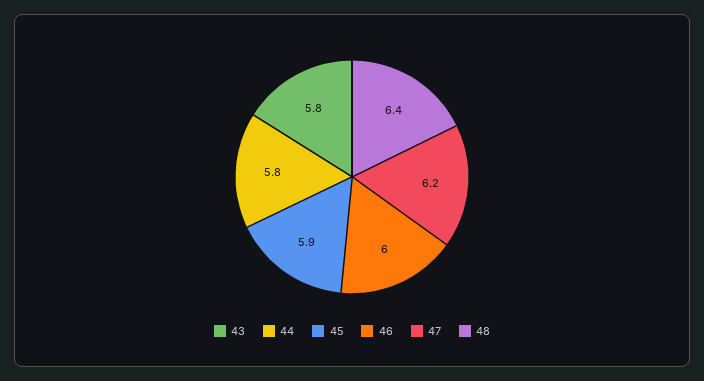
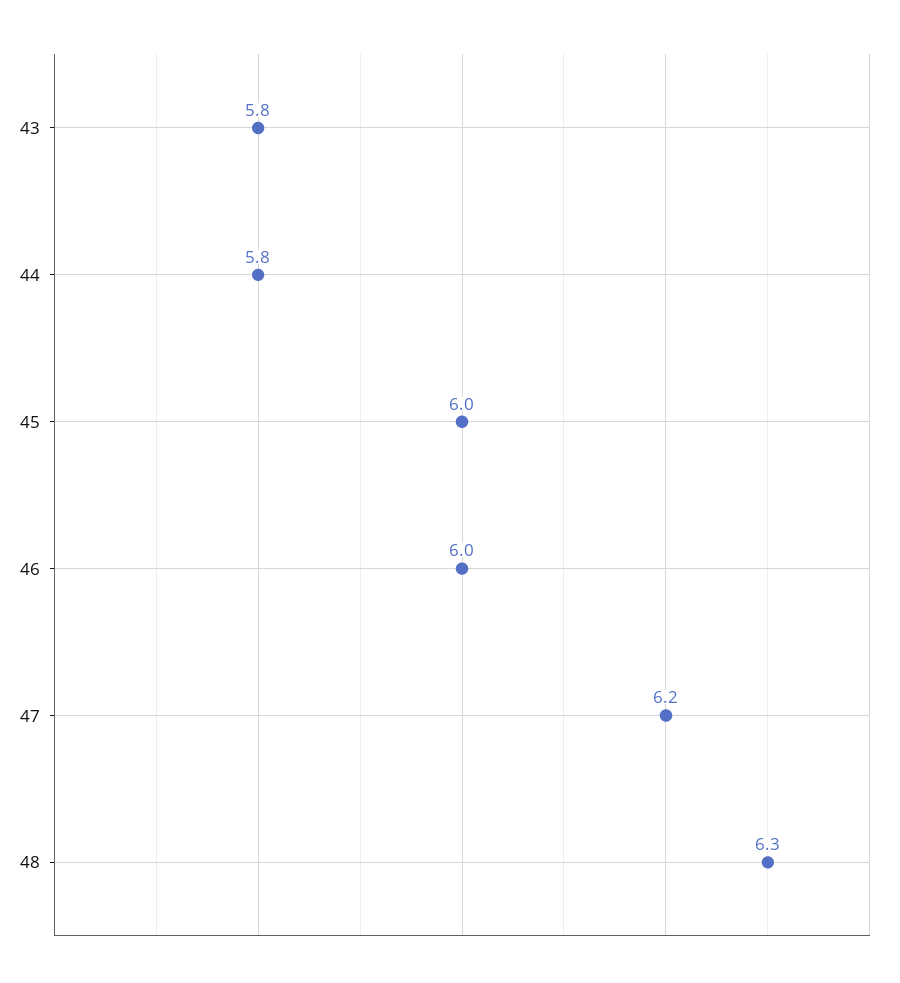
  {
    "43": 5.8,
    "44": 5.8,
-   "45": 5.9,
+   "45": 6,
    "46": 6,
    "47": 6.2,
-   "48": 6.4
+   "48": 6.3
  }

